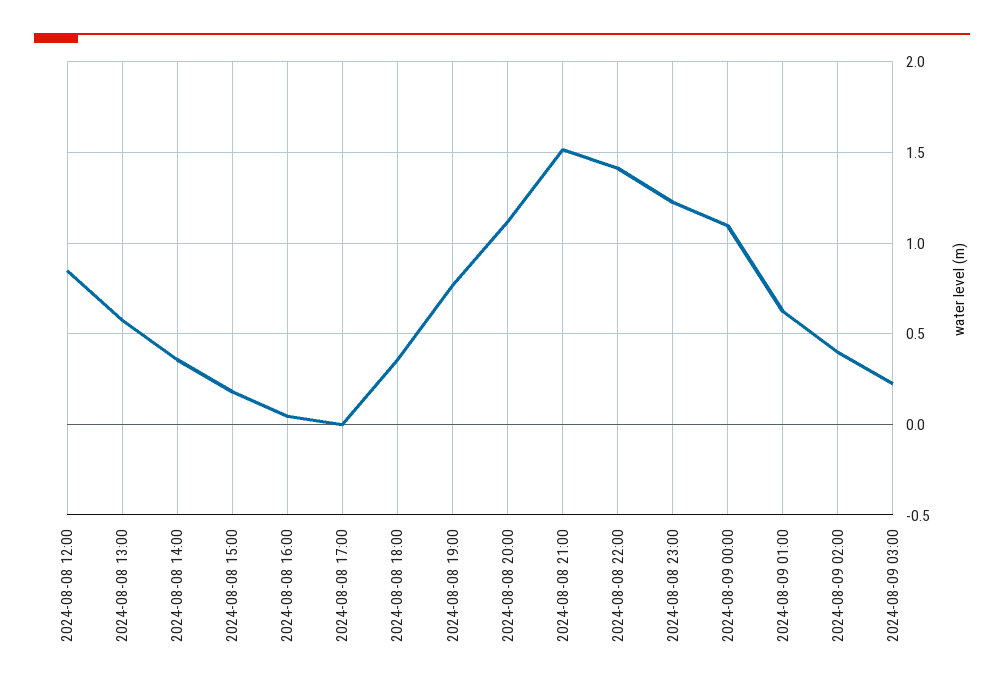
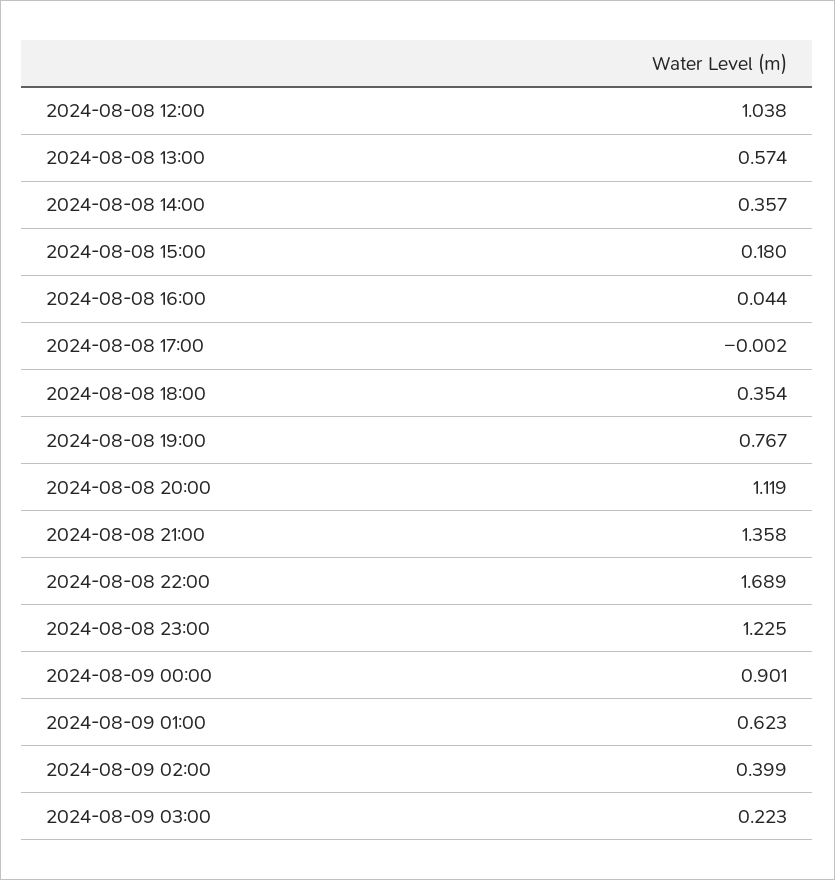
  {
-   "2024-08-08 12:00": 0.85,
+   "2024-08-08 12:00": 1.038,
    "2024-08-08 13:00": 0.574,
    "2024-08-08 14:00": 0.357,
    "2024-08-08 15:00": 0.18,
    "2024-08-08 16:00": 0.044,
    "2024-08-08 17:00": -0.002,
    "2024-08-08 18:00": 0.354,
    "2024-08-08 19:00": 0.767,
    "2024-08-08 20:00": 1.119,
-   "2024-08-08 21:00": 1.5,
+   "2024-08-08 21:00": 1.358,
-   "2024-08-08 22:00": 1.4,
+   "2024-08-08 22:00": 1.689,
    "2024-08-08 23:00": 1.225,
-   "2024-08-09 00:00": 1.1,
+   "2024-08-09 00:00": 0.901,
    "2024-08-09 01:00": 0.623,
    "2024-08-09 02:00": 0.399,
    "2024-08-09 03:00": 0.223
  }

